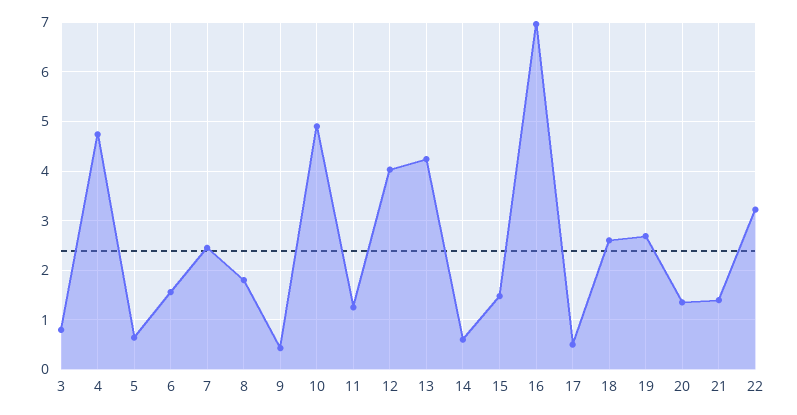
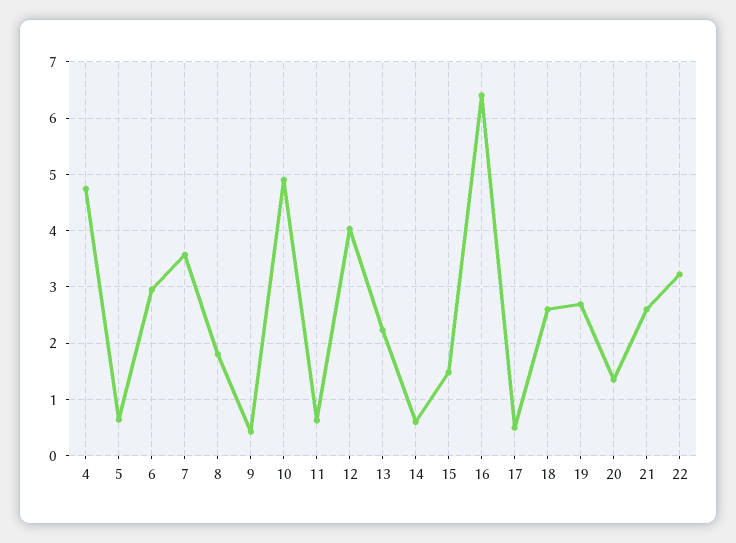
  {
-   "3": 0.8,
    "4": 4.8,
    "5": 0.6,
-   "6": 1.6,
+   "6": 3,
-   "7": 2.4,
+   "7": 3.6,
    "8": 1.8,
    "9": 0.4,
    "10": 5,
-   "11": 1.2,
+   "11": 0.6,
    "12": 4,
-   "13": 4.2,
+   "13": 2.2,
    "14": 0.6,
    "15": 1.4,
-   "16": 7,
+   "16": 6.4,
    "17": 0.6,
    "18": 2.6,
    "19": 2.6,
    "20": 1.4,
-   "21": 1.4,
+   "21": 2.6,
    "22": 3.2
  }

